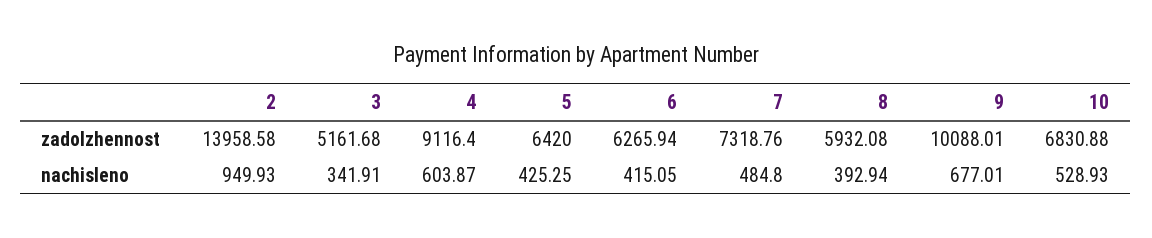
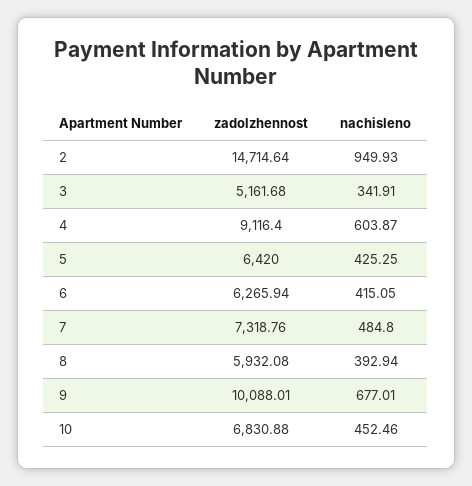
  {
    "2": {
-     "zadolzhennost": 13958.58,
+     "zadolzhennost": 14714.64,
      "nachisleno": 949.93
    },
    "3": {
      "zadolzhennost": 5161.68,
      "nachisleno": 341.91
    },
    "4": {
      "zadolzhennost": 9116.4,
      "nachisleno": 603.87
    },
    "5": {
      "zadolzhennost": 6420,
      "nachisleno": 425.25
    },
    "6": {
      "zadolzhennost": 6265.94,
      "nachisleno": 415.05
    },
    "7": {
      "zadolzhennost": 7318.76,
      "nachisleno": 484.8
    },
    "8": {
      "zadolzhennost": 5932.08,
      "nachisleno": 392.94
    },
    "9": {
      "zadolzhennost": 10088.01,
      "nachisleno": 677.01
    },
    "10": {
      "zadolzhennost": 6830.88,
-     "nachisleno": 528.93
+     "nachisleno": 452.46
    }
  }

